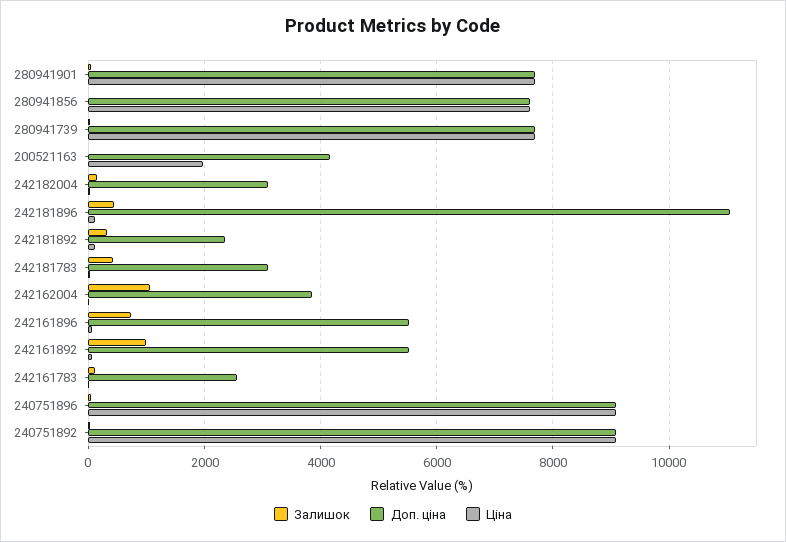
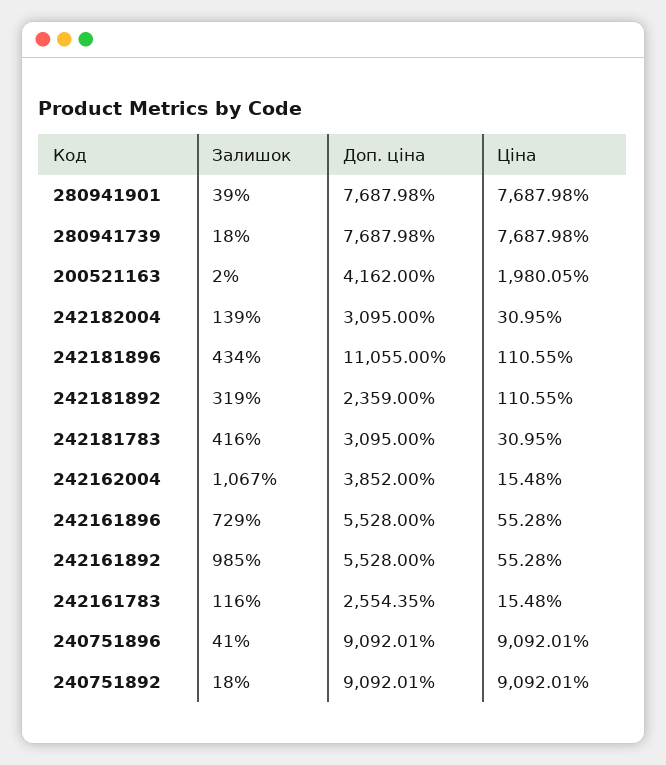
  {
    "Залишок": {
      "280941901": 39,
-     "280941856": 0,
      "280941739": 18,
      "200521163": 2,
      "242182004": 139,
      "242181896": 434,
      "242181892": 319,
      "242181783": 416,
      "242162004": 1067,
      "242161896": 729,
      "242161892": 985,
      "242161783": 116,
      "240751896": 41,
      "240751892": 18
    },
    "Доп. ціна": {
      "280941901": 7687.98,
-     "280941856": 7600,
      "280941739": 7687.98,
      "200521163": 4162,
      "242182004": 3095,
      "242181896": 11055,
      "242181892": 2359,
      "242181783": 3095,
      "242162004": 3852,
      "242161896": 5528,
      "242161892": 5528,
      "242161783": 2554.35,
      "240751896": 9092.01,
      "240751892": 9092.01
    },
    "Ціна": {
      "280941901": 7687.98,
-     "280941856": 7600,
      "280941739": 7687.98,
      "200521163": 1980.05,
      "242182004": 30.95,
      "242181896": 110.55,
      "242181892": 110.55,
      "242181783": 30.95,
      "242162004": 15.48,
      "242161896": 55.28,
      "242161892": 55.28,
      "242161783": 15.48,
      "240751896": 9092.01,
      "240751892": 9092.01
    }
  }

